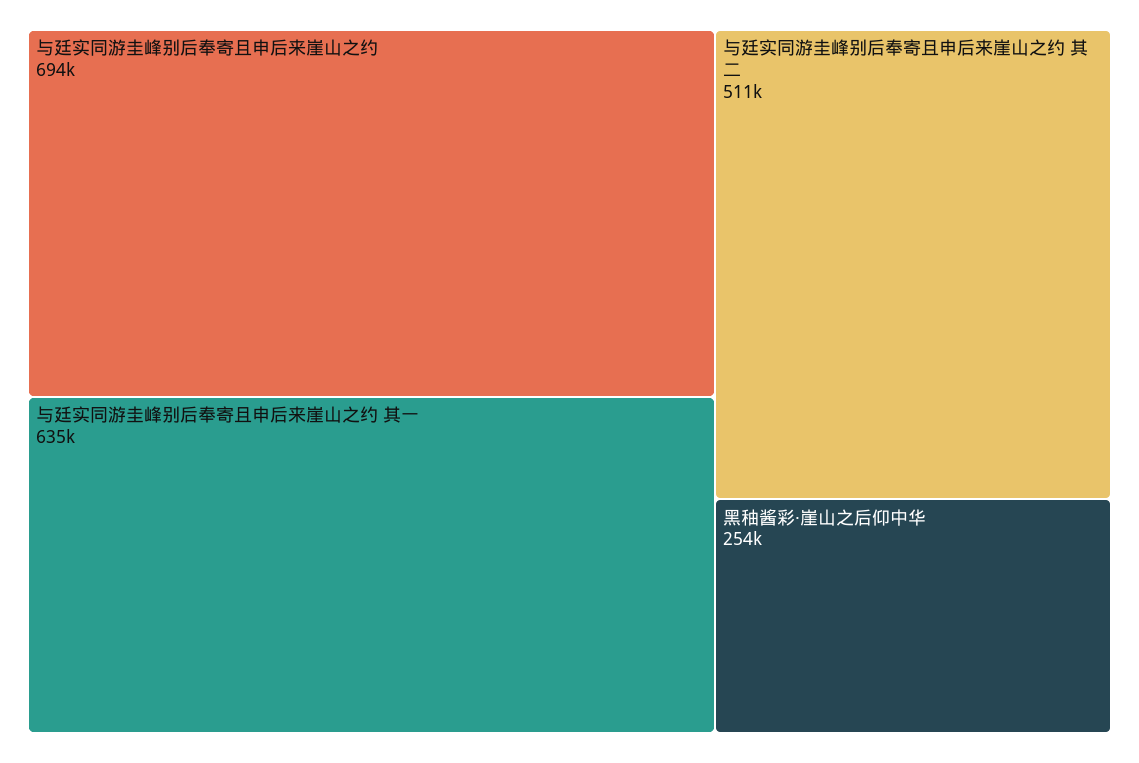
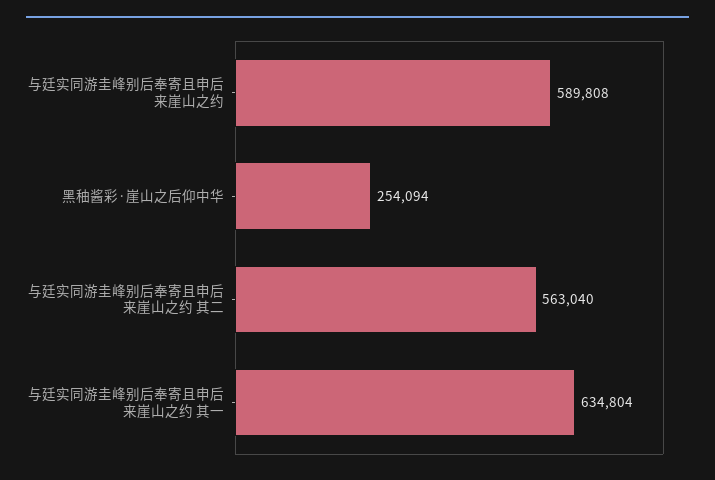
  {
-   "与廷实同游圭峰别后奉寄且申后来崖山之约": 694000,
+   "与廷实同游圭峰别后奉寄且申后来崖山之约": 589808,
    "与廷实同游圭峰别后奉寄且申后来崖山之约 其一": 634804,
-   "与廷实同游圭峰别后奉寄且申后来崖山之约 其二": 511000,
+   "与廷实同游圭峰别后奉寄且申后来崖山之约 其二": 563040,
    "黑秞酱彩·崖山之后仰中华": 254094
  }

